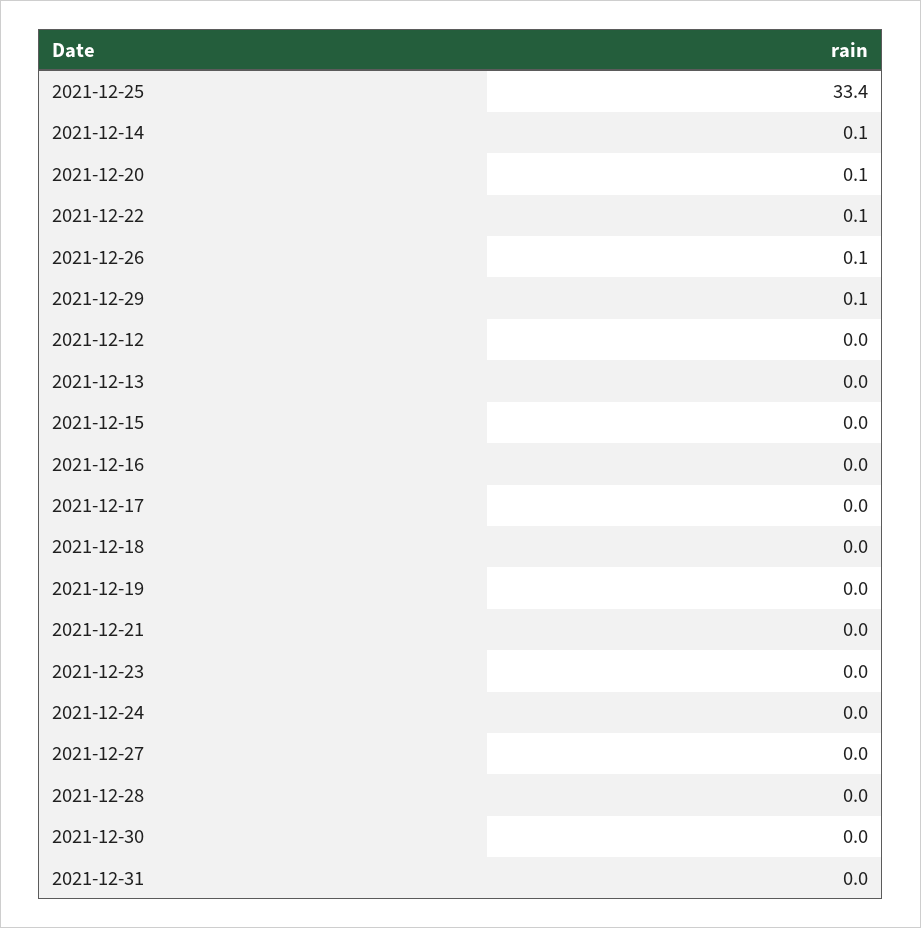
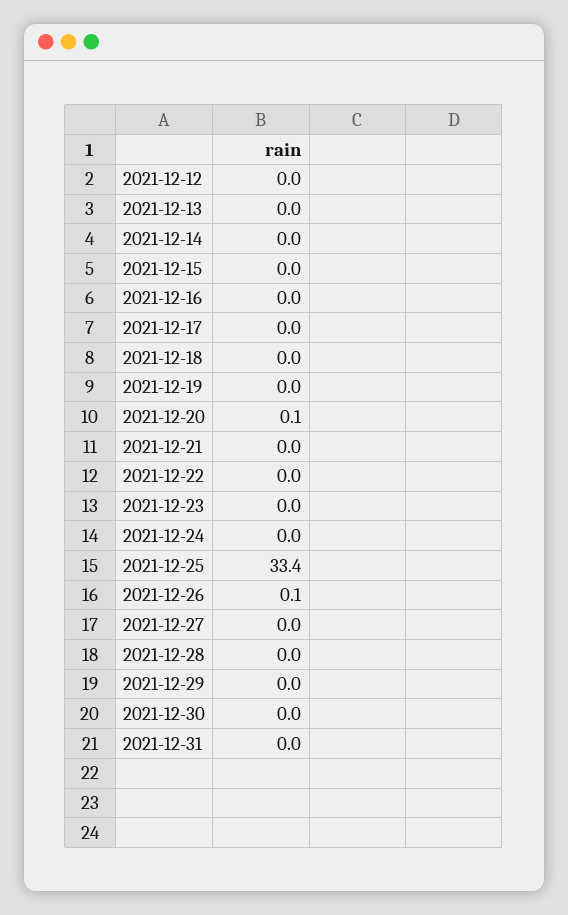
  {
    "2021-12-25": 33.4,
-   "2021-12-14": 0.1,
+   "2021-12-14": 0,
    "2021-12-20": 0.1,
-   "2021-12-22": 0.1,
+   "2021-12-22": 0,
    "2021-12-26": 0.1,
-   "2021-12-29": 0.1,
+   "2021-12-29": 0,
    "2021-12-12": 0,
    "2021-12-13": 0,
    "2021-12-15": 0,
    "2021-12-16": 0,
    "2021-12-17": 0,
    "2021-12-18": 0,
    "2021-12-19": 0,
    "2021-12-21": 0,
    "2021-12-23": 0,
    "2021-12-24": 0,
    "2021-12-27": 0,
    "2021-12-28": 0,
    "2021-12-30": 0,
    "2021-12-31": 0
  }

